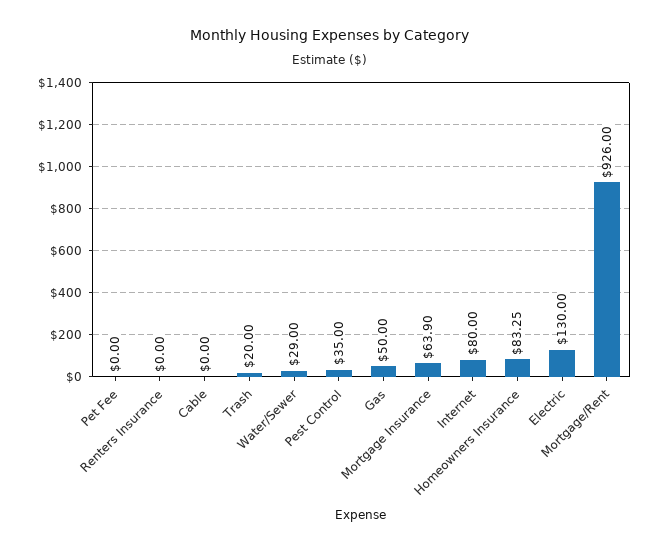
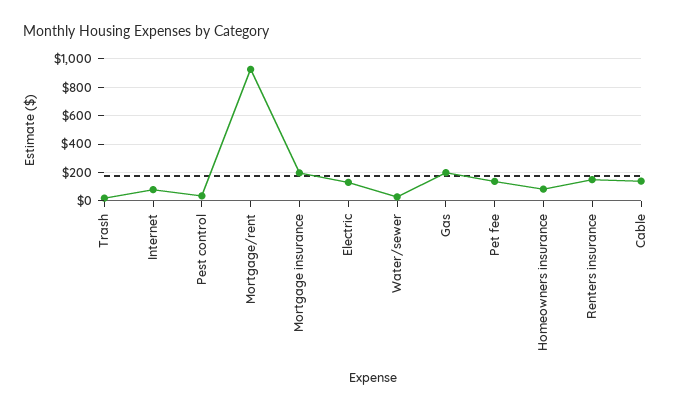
  {
-   "Pet Fee": 0,
+   "Pet Fee": 150,
-   "Renters Insurance": 0,
+   "Renters Insurance": 150,
-   "Cable": 0,
+   "Cable": 150,
    "Trash": 20,
    "Water/Sewer": 29,
    "Pest Control": 35,
-   "Gas": 50,
+   "Gas": 200,
-   "Mortgage Insurance": 63.9,
+   "Mortgage Insurance": 200,
    "Internet": 80,
    "Homeowners Insurance": 83.25,
    "Electric": 130,
    "Mortgage/Rent": 926
  }

